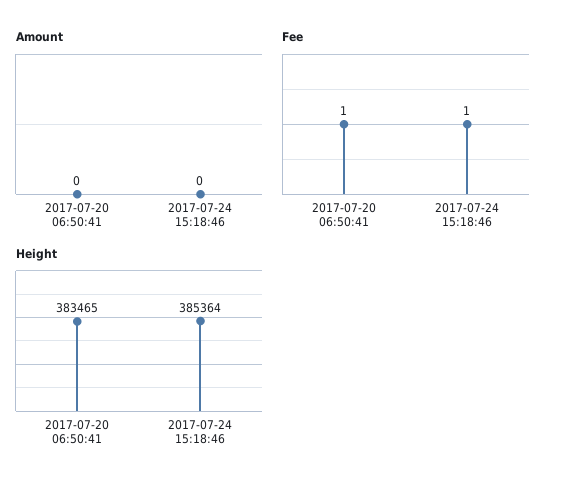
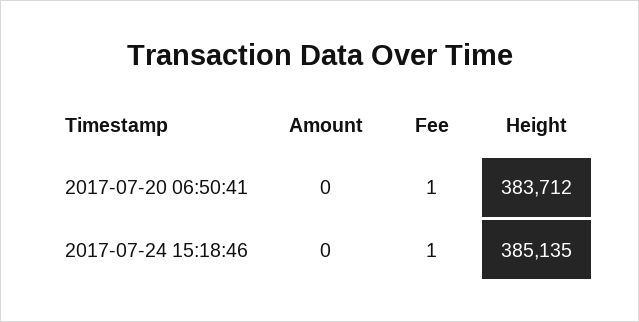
  {
    "Amount": {
      "2017-07-20 06:50:41": 0,
      "2017-07-24 15:18:46": 0
    },
    "Fee": {
      "2017-07-20 06:50:41": 1,
      "2017-07-24 15:18:46": 1
    },
    "Height": {
-     "2017-07-20 06:50:41": 383465,
+     "2017-07-20 06:50:41": 383712,
-     "2017-07-24 15:18:46": 385364
+     "2017-07-24 15:18:46": 385135
    }
  }

